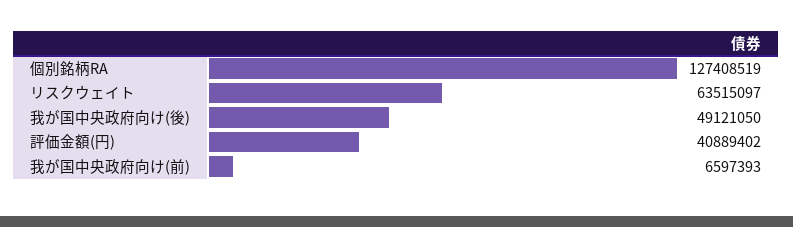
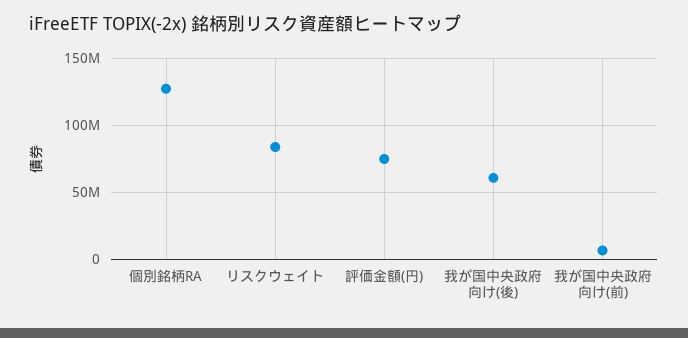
  {
    "個別銘柄RA": 127408519,
-   "リスクウェイト": 63515097,
+   "リスクウェイト": 85000000,
-   "我が国中央政府向け(後)": 49121050,
+   "我が国中央政府向け(後)": 60000000,
-   "評価金額(円)": 40889402,
+   "評価金額(円)": 75000000,
    "我が国中央政府向け(前)": 6597393
  }

